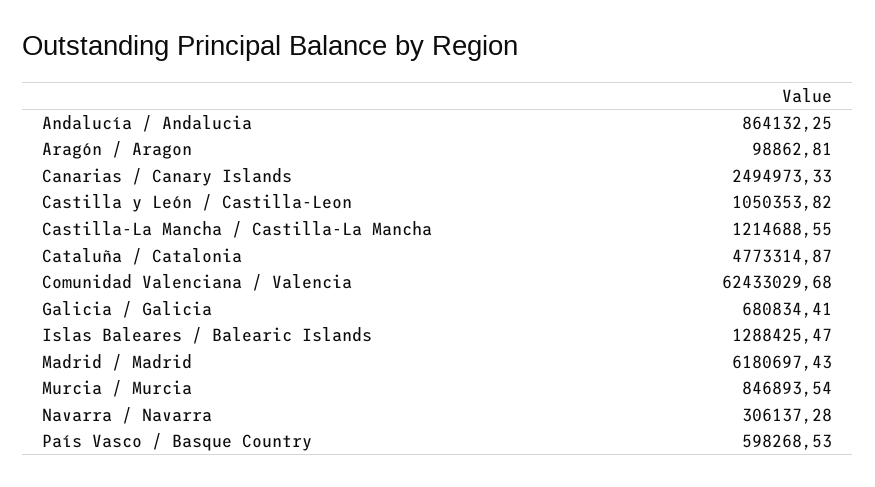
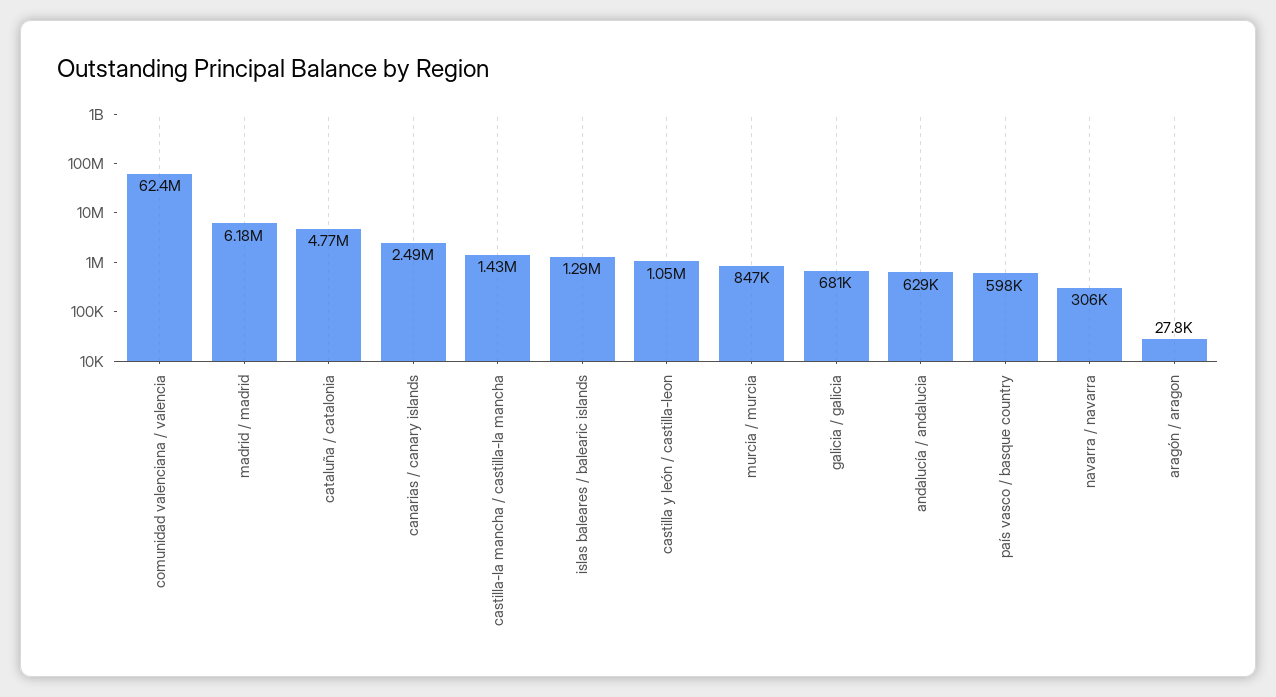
  {
-   "Andalucía / Andalucia": 864132.25,
+   "Andalucía / Andalucia": 629000,
-   "Aragón / Aragon": 98862.81,
+   "Aragón / Aragon": 27800,
    "Canarias / Canary Islands": 2494973.33,
    "Castilla y León / Castilla-Leon": 1050353.82,
-   "Castilla-La Mancha / Castilla-La Mancha": 1214688.55,
+   "Castilla-La Mancha / Castilla-La Mancha": 1430000,
    "Cataluña / Catalonia": 4773314.87,
    "Comunidad Valenciana / Valencia": 62433029.68,
    "Galicia / Galicia": 680834.41,
    "Islas Baleares / Balearic Islands": 1288425.47,
    "Madrid / Madrid": 6180697.43,
    "Murcia / Murcia": 846893.54,
    "Navarra / Navarra": 306137.28,
    "País Vasco / Basque Country": 598268.53
  }

